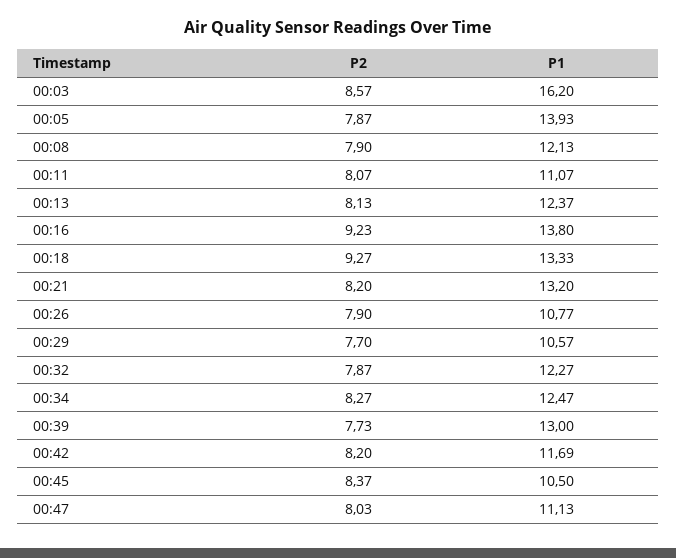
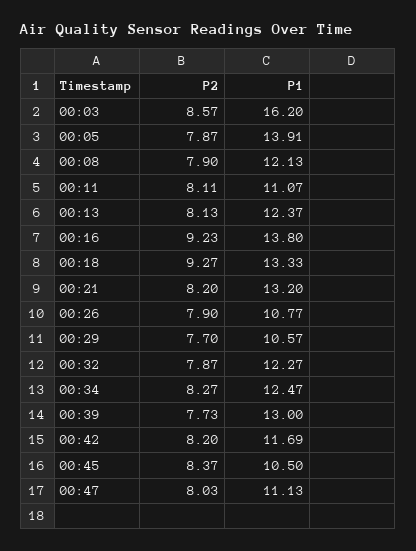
  {
    "P2": {
      "00:03": 8.57,
      "00:05": 7.87,
      "00:08": 7.9,
-     "00:11": 8.07,
+     "00:11": 8.11,
      "00:13": 8.13,
      "00:16": 9.23,
      "00:18": 9.27,
      "00:21": 8.2,
      "00:26": 7.9,
      "00:29": 7.7,
      "00:32": 7.87,
      "00:34": 8.27,
      "00:39": 7.73,
      "00:42": 8.2,
      "00:45": 8.37,
      "00:47": 8.03
    },
    "P1": {
      "00:03": 16.2,
-     "00:05": 13.93,
+     "00:05": 13.91,
      "00:08": 12.13,
      "00:11": 11.07,
      "00:13": 12.37,
      "00:16": 13.8,
      "00:18": 13.33,
      "00:21": 13.2,
      "00:26": 10.77,
      "00:29": 10.57,
      "00:32": 12.27,
      "00:34": 12.47,
      "00:39": 13,
      "00:42": 11.69,
      "00:45": 10.5,
      "00:47": 11.13
    }
  }

